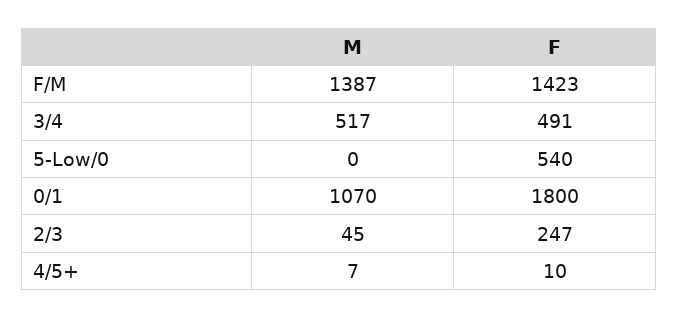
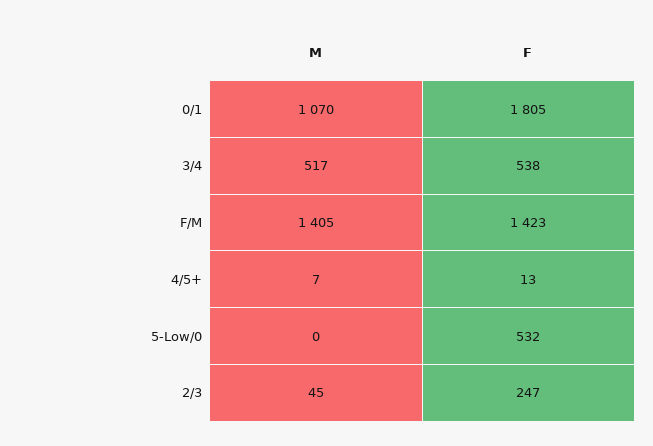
  {
    "M": {
-     "F/M": 1387,
+     "F/M": 1405,
      "3/4": 517,
      "5-Low/0": 0,
      "0/1": 1070,
      "2/3": 45,
      "4/5+": 7
    },
    "F": {
      "F/M": 1423,
-     "3/4": 491,
+     "3/4": 538,
-     "5-Low/0": 540,
+     "5-Low/0": 532,
-     "0/1": 1800,
+     "0/1": 1805,
      "2/3": 247,
-     "4/5+": 10
+     "4/5+": 13
    }
  }

